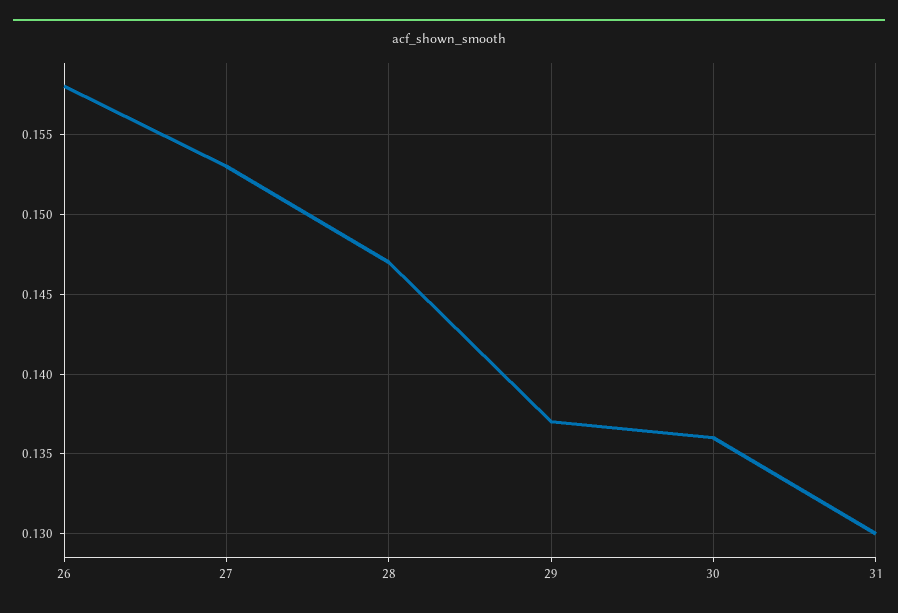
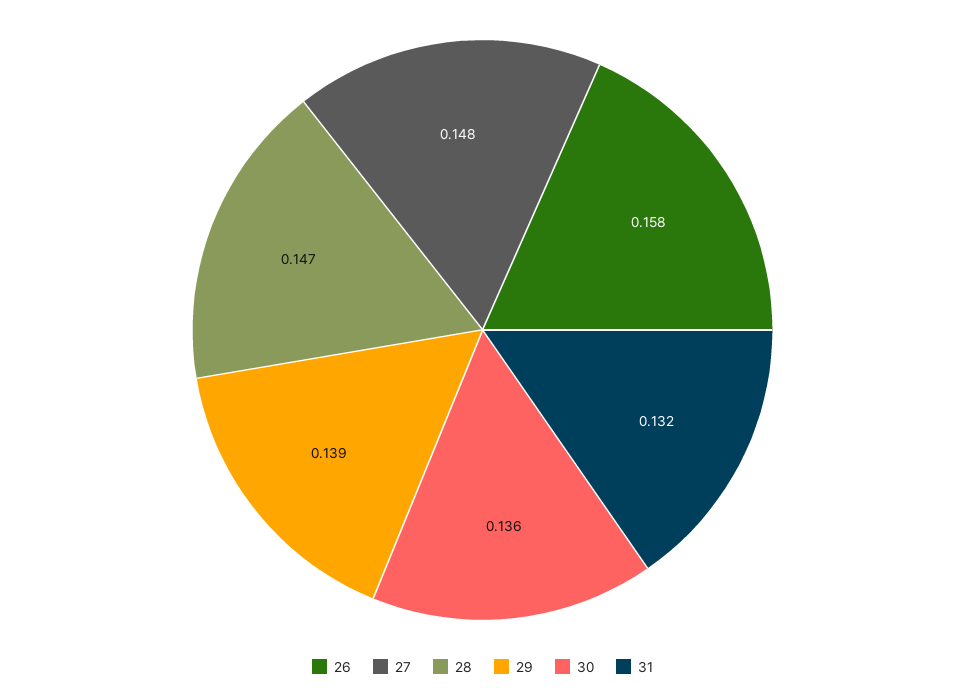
  {
    "26": 0.158,
-   "27": 0.153,
+   "27": 0.148,
    "28": 0.147,
-   "29": 0.137,
+   "29": 0.139,
    "30": 0.136,
-   "31": 0.13
+   "31": 0.132
  }

